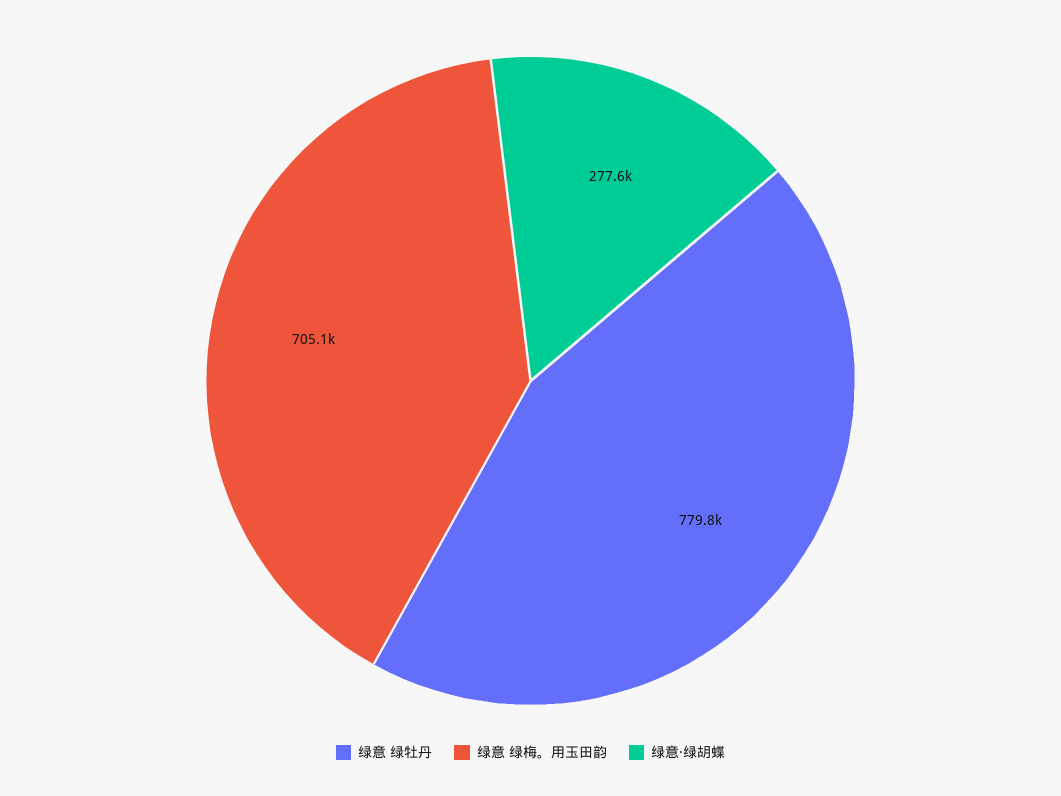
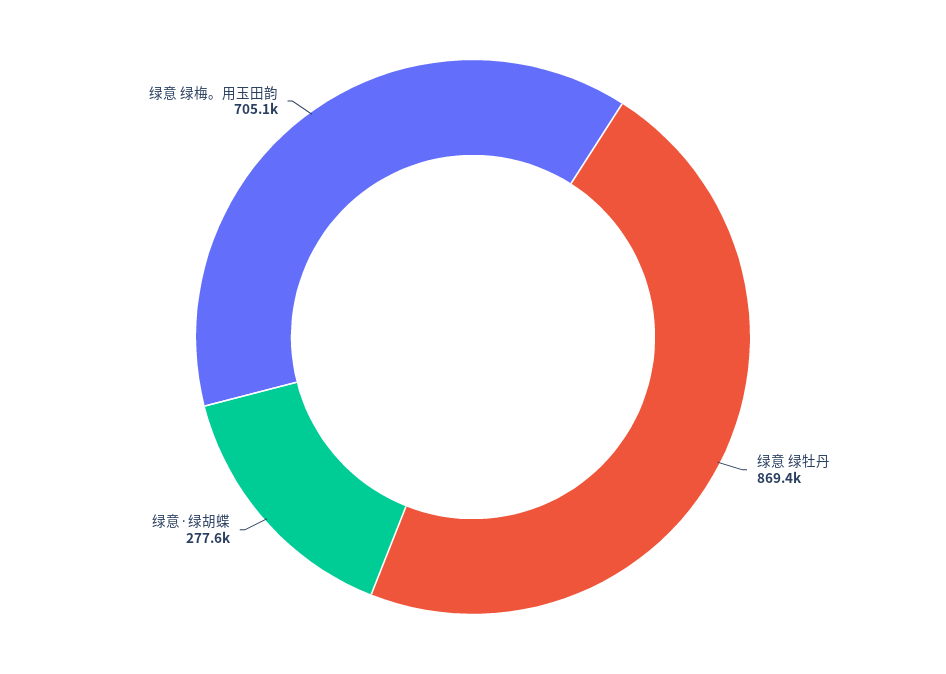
  {
-   "绿意 绿牡丹": 779800,
+   "绿意 绿牡丹": 869400,
    "绿意 绿梅。用玉田韵": 705100,
    "绿意·绿胡蝶": 277600
  }

